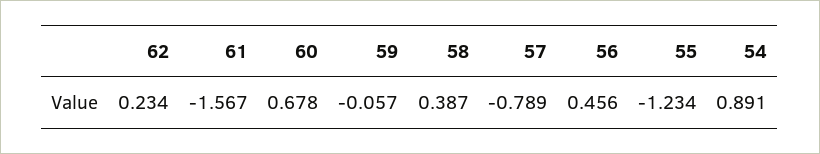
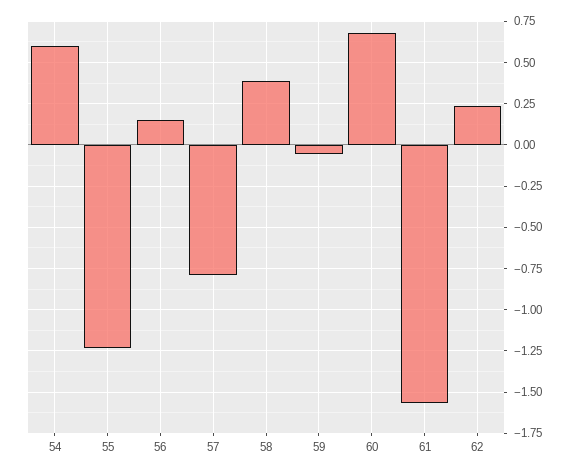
  {
    "62": 0.234,
    "61": -1.567,
    "60": 0.678,
    "59": -0.057,
    "58": 0.387,
    "57": -0.789,
-   "56": 0.456,
+   "56": 0.15,
    "55": -1.234,
-   "54": 0.891
+   "54": 0.6
  }

